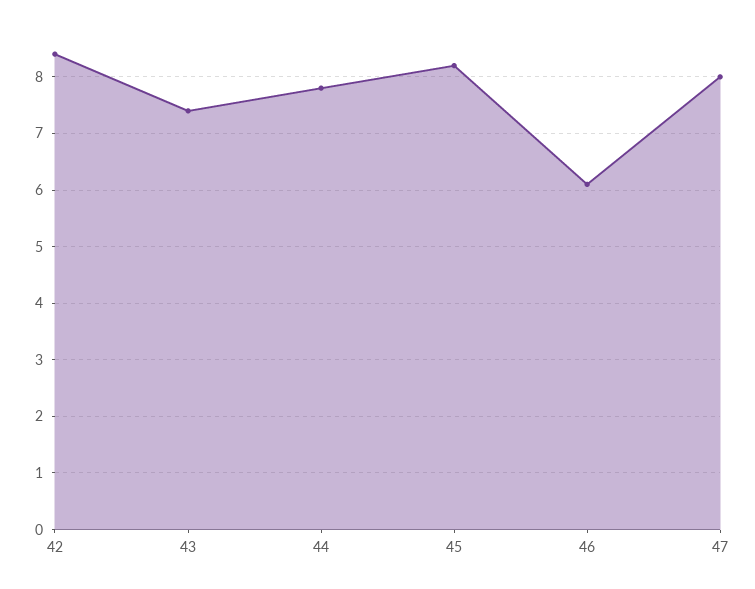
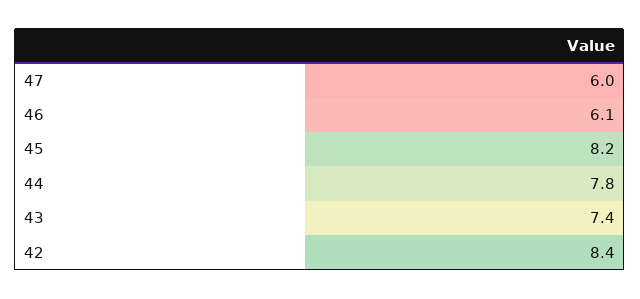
  {
    "42": 8.4,
    "43": 7.4,
    "44": 7.8,
    "45": 8.2,
    "46": 6.1,
-   "47": 8
+   "47": 6
  }

